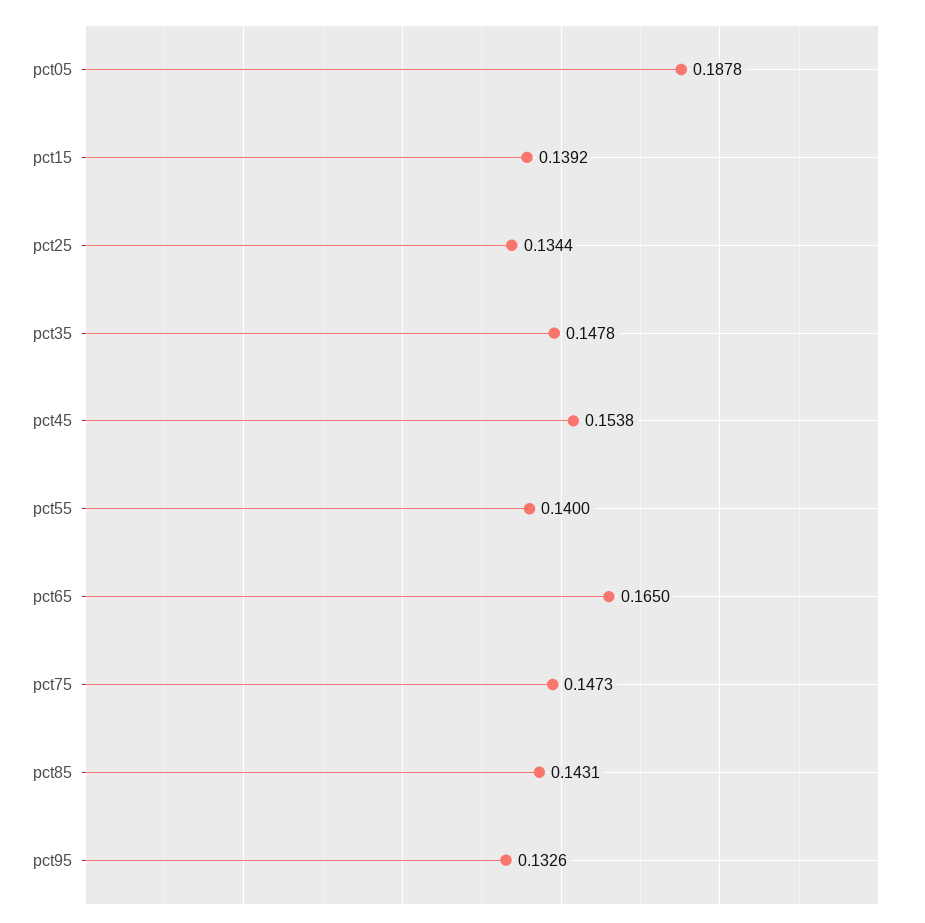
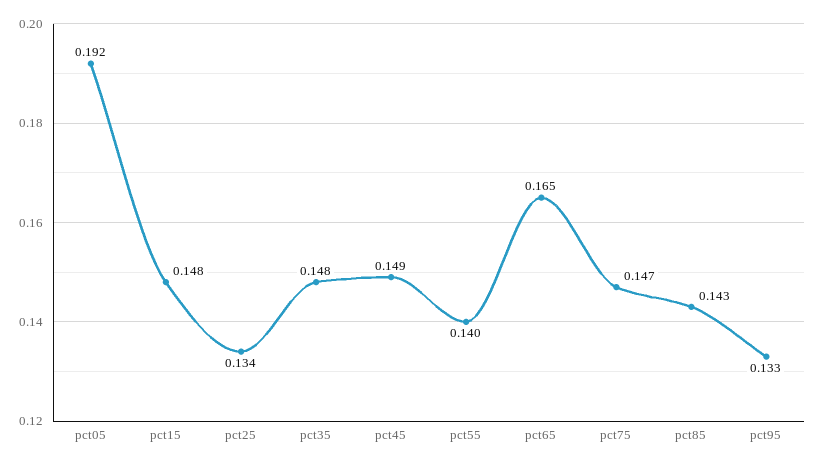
  {
-   "pct05": 0.1878,
+   "pct05": 0.192,
-   "pct15": 0.1392,
+   "pct15": 0.148,
    "pct25": 0.1344,
    "pct35": 0.1478,
-   "pct45": 0.1538,
+   "pct45": 0.149,
    "pct55": 0.14,
    "pct65": 0.165,
    "pct75": 0.1473,
    "pct85": 0.1431,
    "pct95": 0.1326
  }

